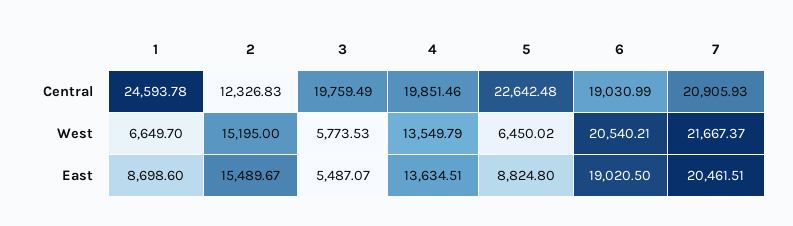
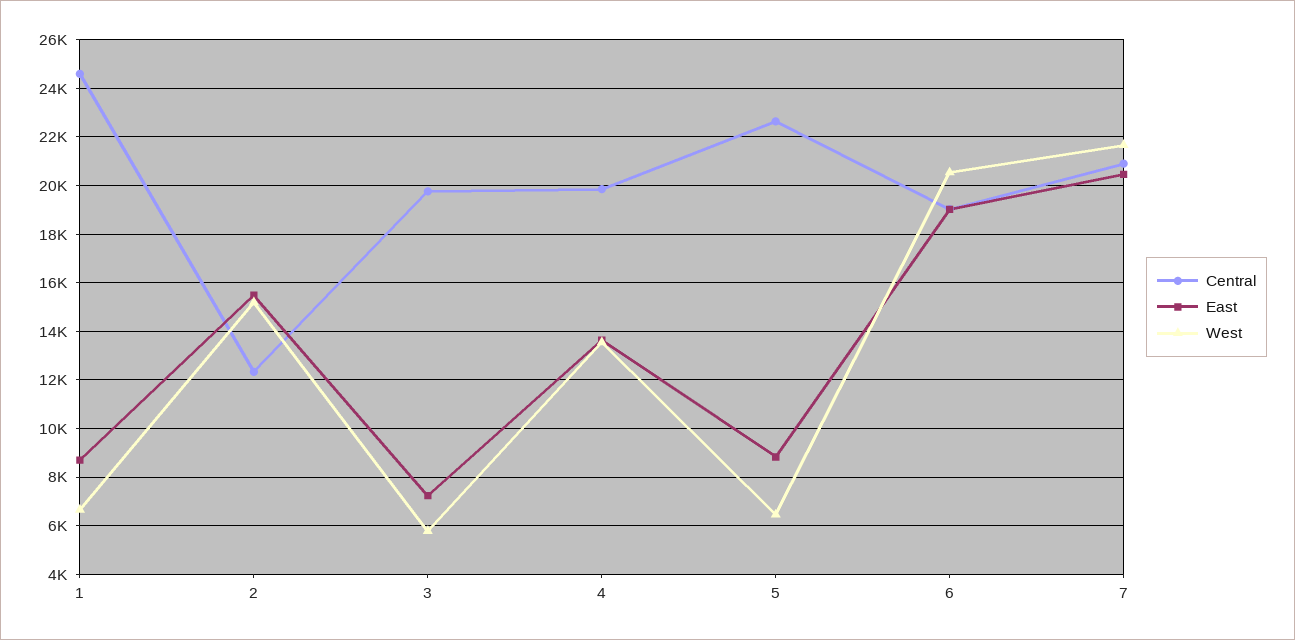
  {
    "Central": {
      "1": 24593.78,
      "2": 12326.83,
      "3": 19759.49,
      "4": 19851.46,
      "5": 22642.48,
      "6": 19030.99,
      "7": 20905.93
    },
    "West": {
      "1": 6649.7,
      "2": 15195,
      "3": 5773.53,
      "4": 13549.79,
      "5": 6450.02,
      "6": 20540.21,
      "7": 21667.37
    },
    "East": {
      "1": 8698.6,
      "2": 15489.67,
-     "3": 5487.07,
+     "3": 7250,
      "4": 13634.51,
      "5": 8824.8,
      "6": 19020.5,
      "7": 20461.51
    }
  }

